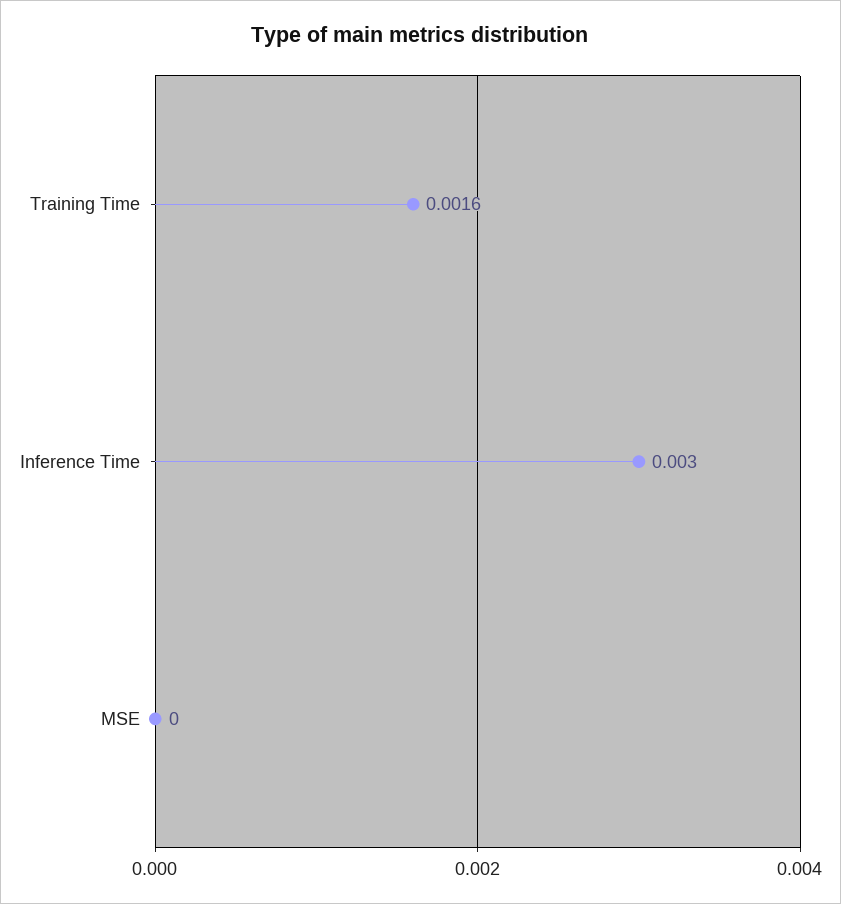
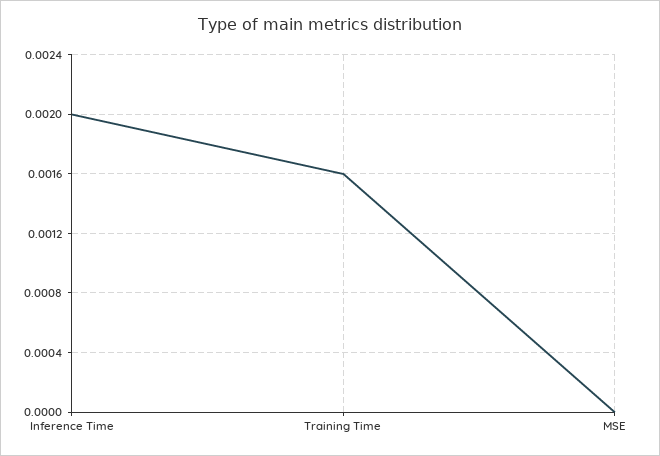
  {
    "Training Time": 0.0016,
-   "Inference Time": 0.003,
+   "Inference Time": 0.002,
    "MSE": 0
  }

